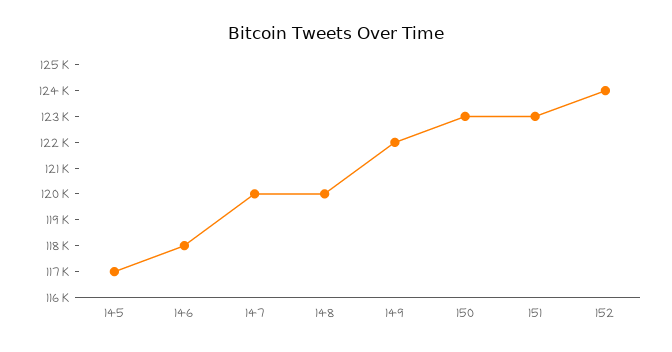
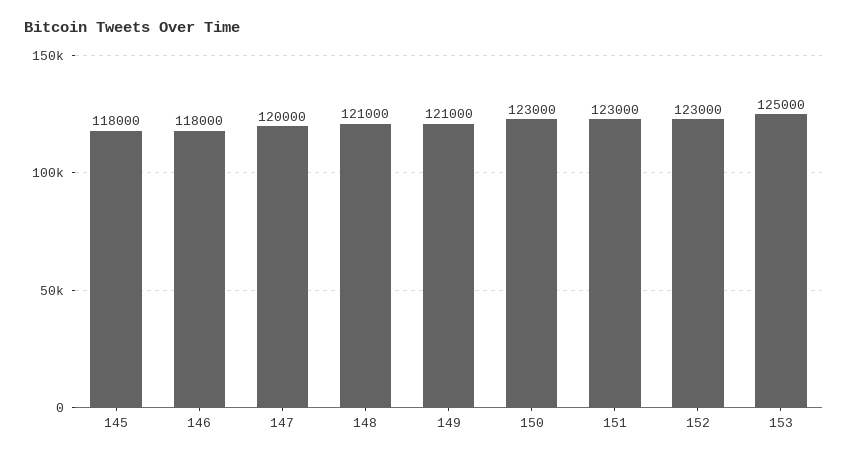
  {
-   "145": 117000,
+   "145": 118000,
    "146": 118000,
    "147": 120000,
-   "148": 120000,
+   "148": 121000,
-   "149": 122000,
+   "149": 121000,
    "150": 123000,
    "151": 123000,
-   "152": 124000
+   "152": 123000,
+   "153": 125000
  }

